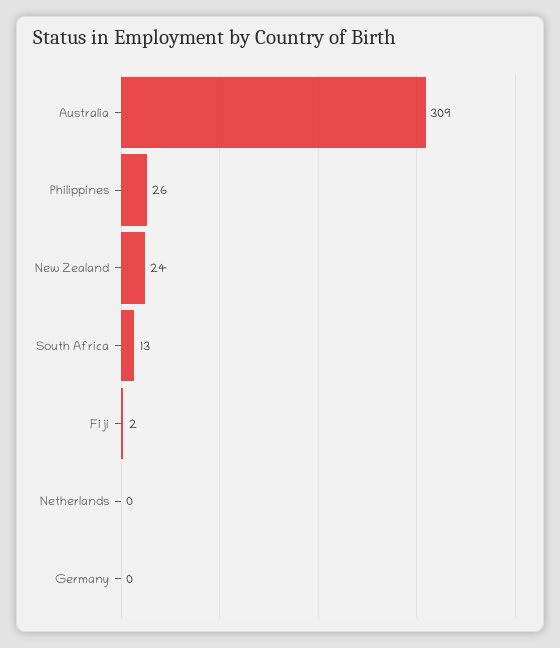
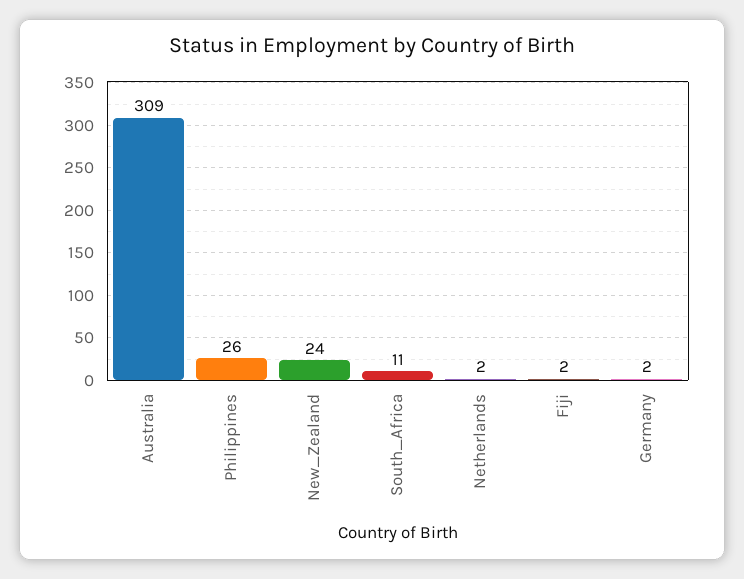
  {
    "Australia": 309,
    "Philippines": 26,
    "New Zealand": 24,
-   "South Africa": 13,
+   "South Africa": 11,
    "Fiji": 2,
-   "Netherlands": 0,
+   "Netherlands": 2,
-   "Germany": 0
+   "Germany": 2
  }

